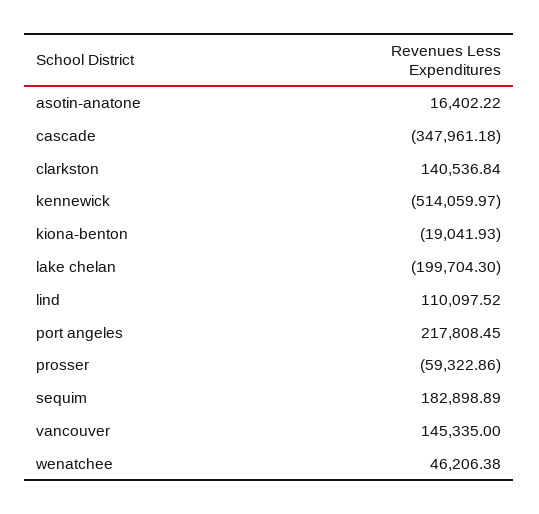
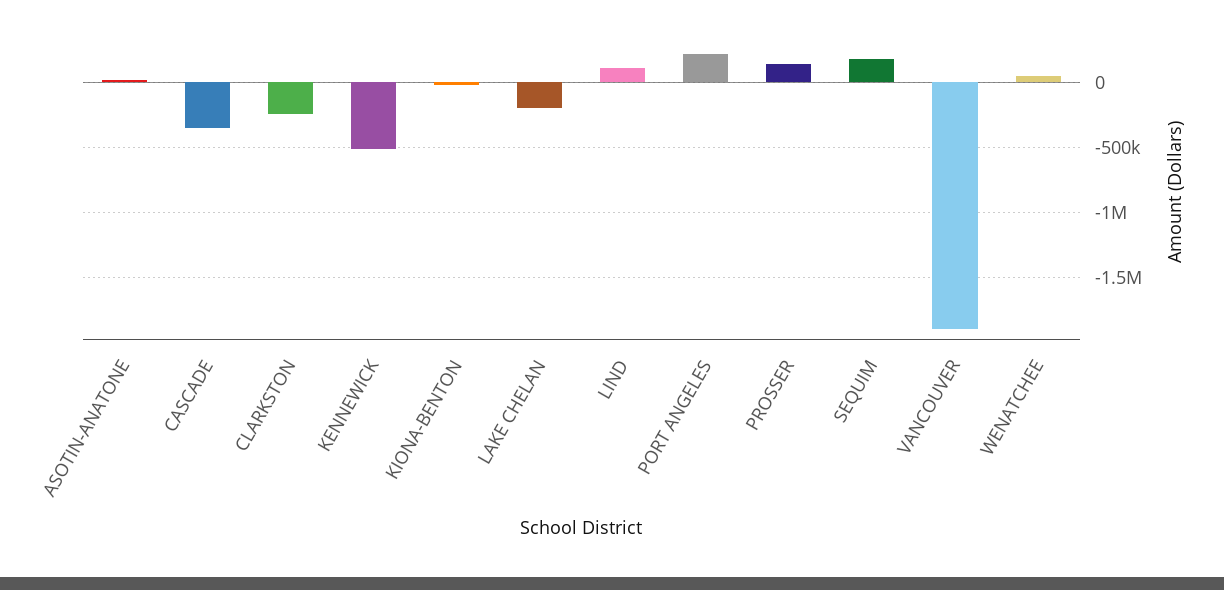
  {
    "asotin-anatone": 16402.22,
    "cascade": -347961.18,
-   "clarkston": 140536.84,
+   "clarkston": -250000,
    "kennewick": -514059.97,
    "kiona-benton": -19041.93,
    "lake chelan": -199704.3,
    "lind": 110097.52,
    "port angeles": 217808.45,
-   "prosser": -59322.86,
+   "prosser": 150000,
    "sequim": 182898.89,
-   "vancouver": 145335,
+   "vancouver": -1900000,
    "wenatchee": 46206.38
  }

